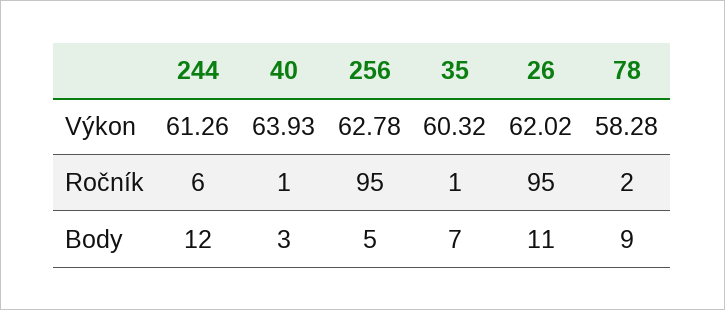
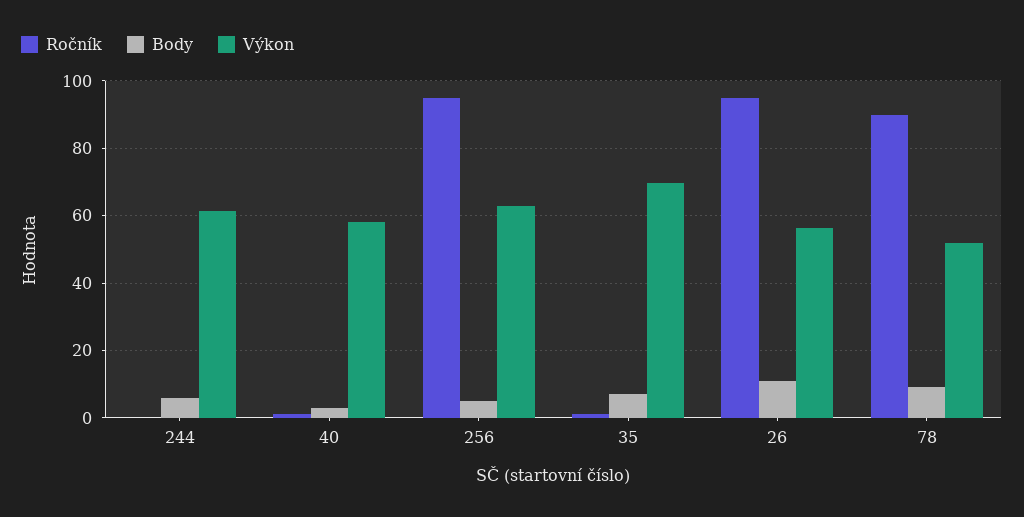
  {
    "Výkon": {
      "244": 61.26,
-     "40": 63.93,
+     "40": 58,
      "256": 62.78,
-     "35": 60.32,
+     "35": 70,
-     "26": 62.02,
+     "26": 56,
-     "78": 58.28
+     "78": 52
    },
    "Ročník": {
-     "244": 6,
+     "244": 0,
      "40": 1,
      "256": 95,
      "35": 1,
      "26": 95,
-     "78": 2
+     "78": 90
    },
    "Body": {
-     "244": 12,
+     "244": 6,
      "40": 3,
      "256": 5,
      "35": 7,
      "26": 11,
      "78": 9
    }
  }

